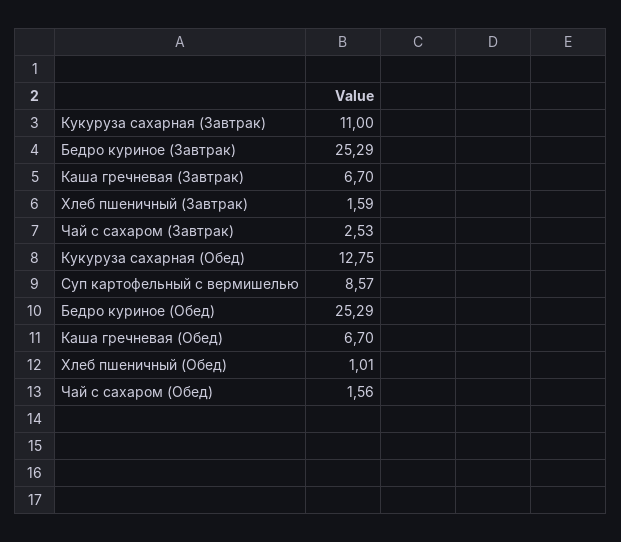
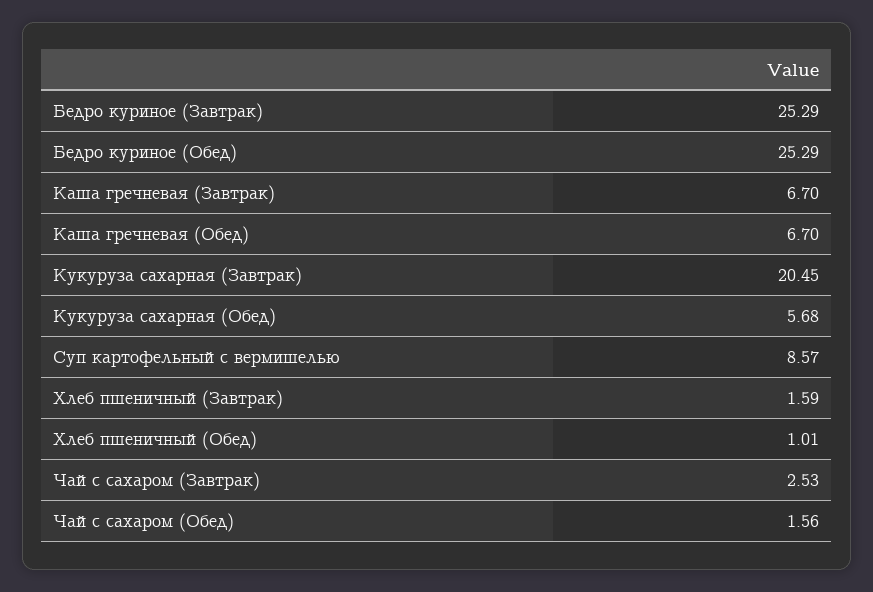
  {
-   "Кукуруза сахарная (Завтрак)": 11,
+   "Кукуруза сахарная (Завтрак)": 20.45,
    "Бедро куриное (Завтрак)": 25.29,
    "Каша гречневая (Завтрак)": 6.7,
    "Хлеб пшеничный (Завтрак)": 1.59,
    "Чай с сахаром (Завтрак)": 2.53,
-   "Кукуруза сахарная (Обед)": 12.75,
+   "Кукуруза сахарная (Обед)": 5.68,
    "Суп картофельный с вермишелью": 8.57,
    "Бедро куриное (Обед)": 25.29,
    "Каша гречневая (Обед)": 6.7,
    "Хлеб пшеничный (Обед)": 1.01,
    "Чай с сахаром (Обед)": 1.56
  }

